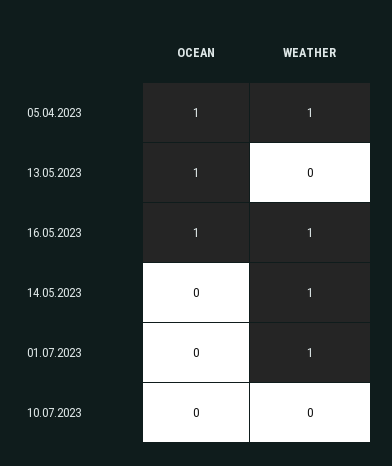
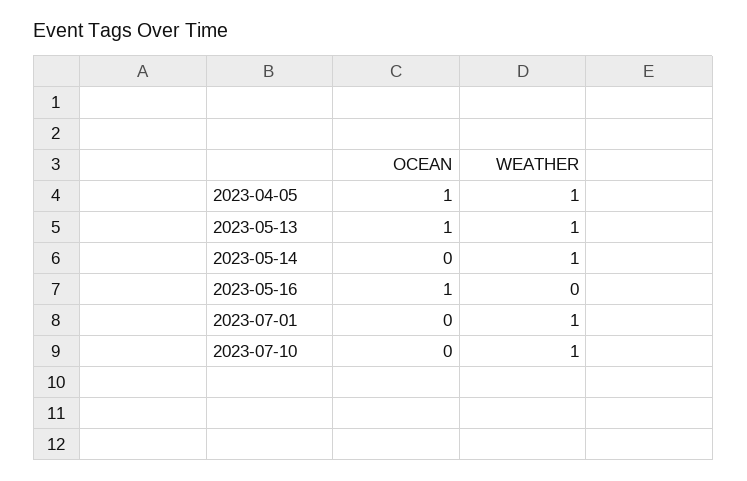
  {
    "OCEAN": {
      "05.04.2023": 1,
      "13.05.2023": 1,
      "16.05.2023": 1,
      "14.05.2023": 0,
      "01.07.2023": 0,
      "10.07.2023": 0
    },
    "WEATHER": {
      "05.04.2023": 1,
-     "13.05.2023": 0,
+     "13.05.2023": 1,
-     "16.05.2023": 1,
+     "16.05.2023": 0,
      "14.05.2023": 1,
      "01.07.2023": 1,
-     "10.07.2023": 0
+     "10.07.2023": 1
    }
  }

